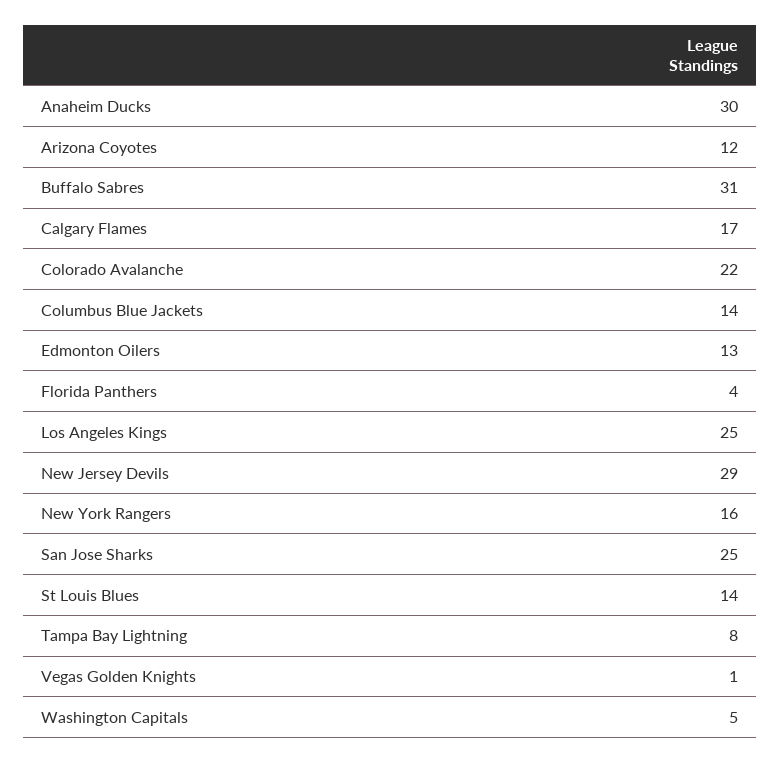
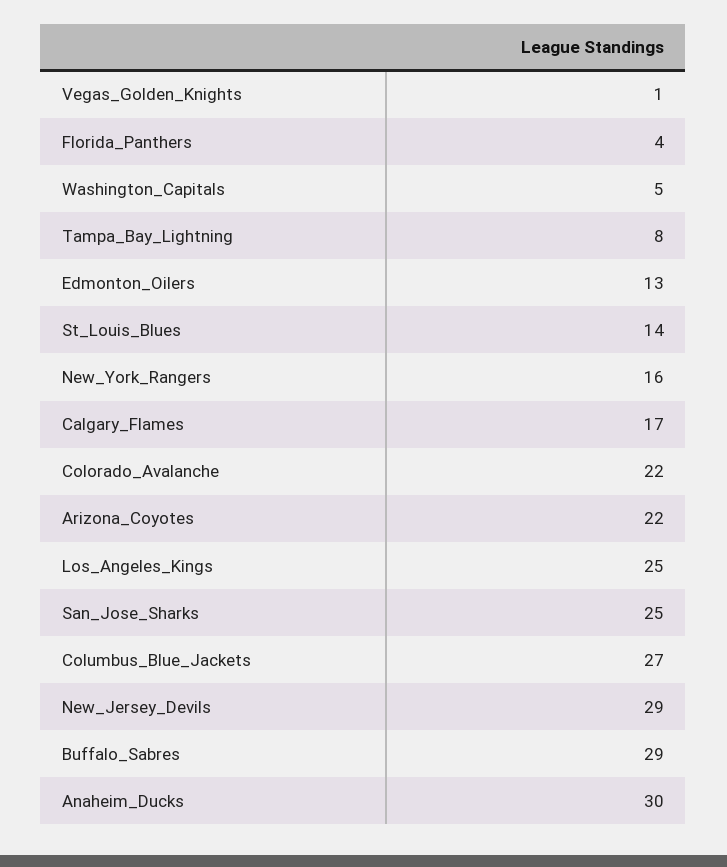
  {
    "Anaheim Ducks": 30,
-   "Arizona Coyotes": 12,
+   "Arizona Coyotes": 22,
-   "Buffalo Sabres": 31,
+   "Buffalo Sabres": 29,
    "Calgary Flames": 17,
    "Colorado Avalanche": 22,
-   "Columbus Blue Jackets": 14,
+   "Columbus Blue Jackets": 27,
    "Edmonton Oilers": 13,
    "Florida Panthers": 4,
    "Los Angeles Kings": 25,
    "New Jersey Devils": 29,
    "New York Rangers": 16,
    "San Jose Sharks": 25,
    "St Louis Blues": 14,
    "Tampa Bay Lightning": 8,
    "Vegas Golden Knights": 1,
    "Washington Capitals": 5
  }

